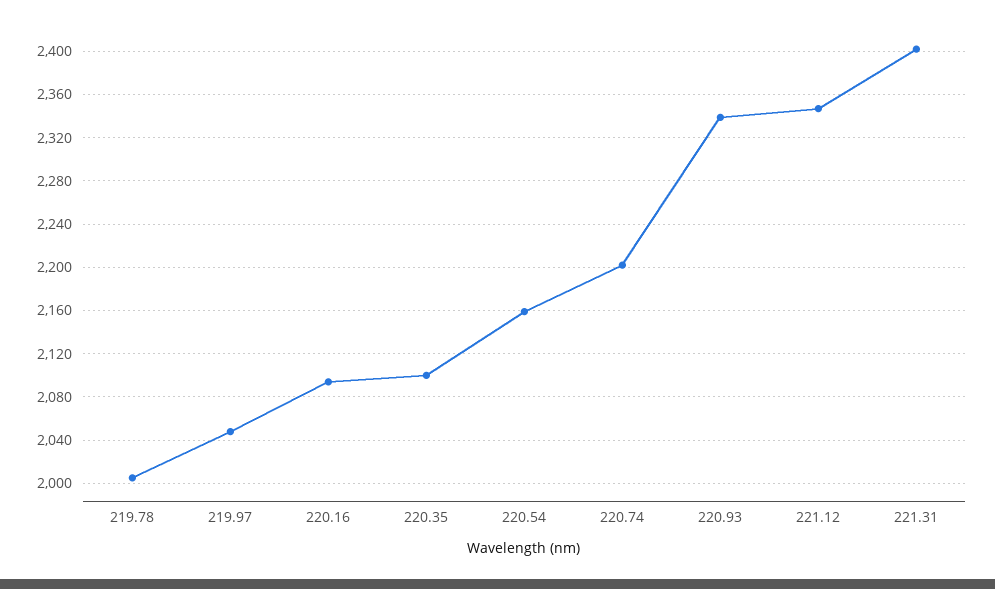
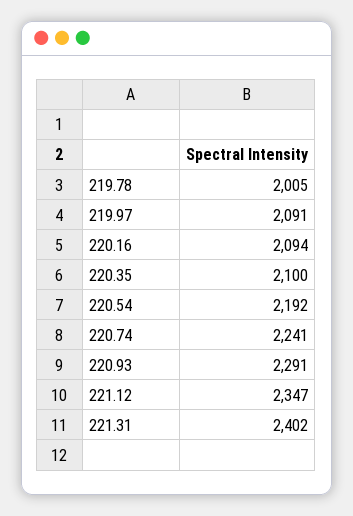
  {
    "219.78": 2005,
-   "219.97": 2050,
+   "219.97": 2091,
    "220.16": 2094,
    "220.35": 2100,
-   "220.54": 2160,
+   "220.54": 2192,
-   "220.74": 2200,
+   "220.74": 2241,
-   "220.93": 2340,
+   "220.93": 2291,
    "221.12": 2347,
    "221.31": 2402
  }

